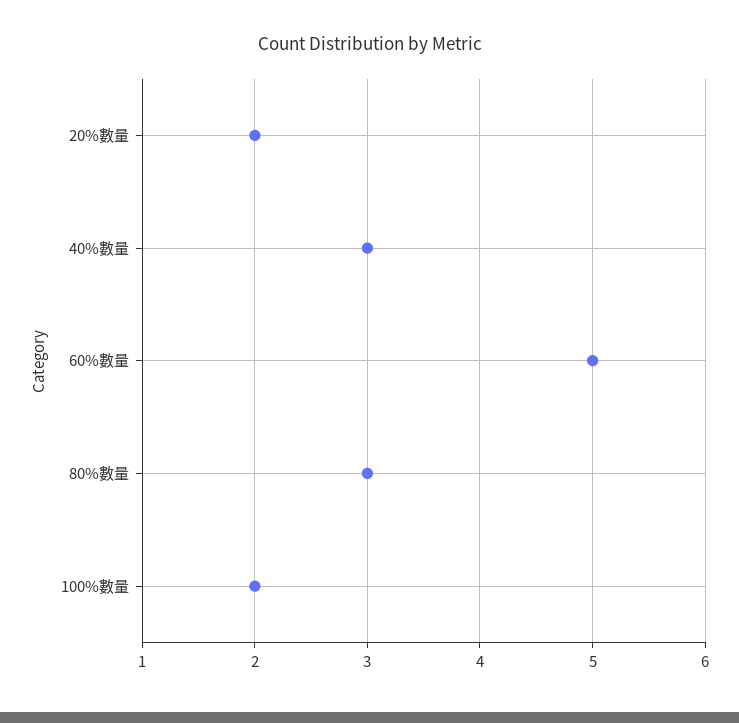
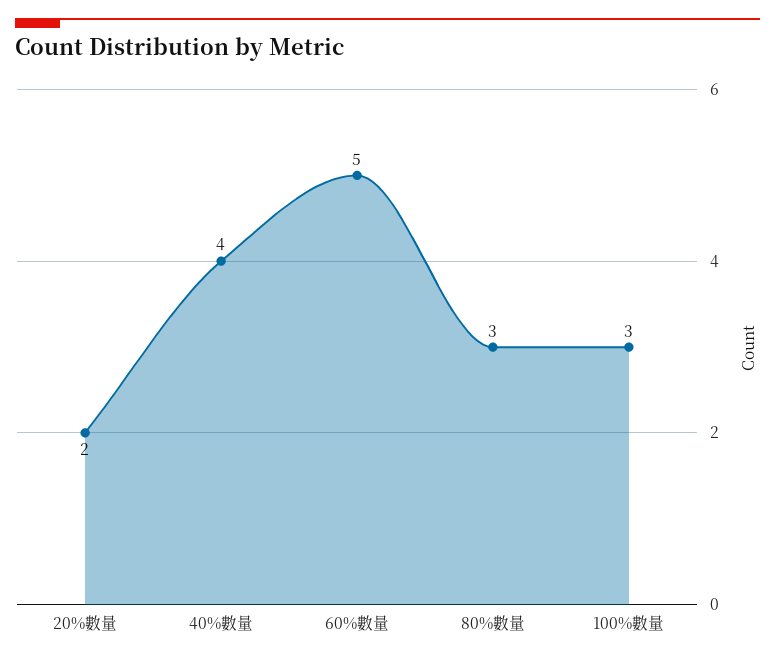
  {
    "20%數量": 2,
-   "40%數量": 3,
+   "40%數量": 4,
    "60%數量": 5,
    "80%數量": 3,
-   "100%數量": 2
+   "100%數量": 3
  }

